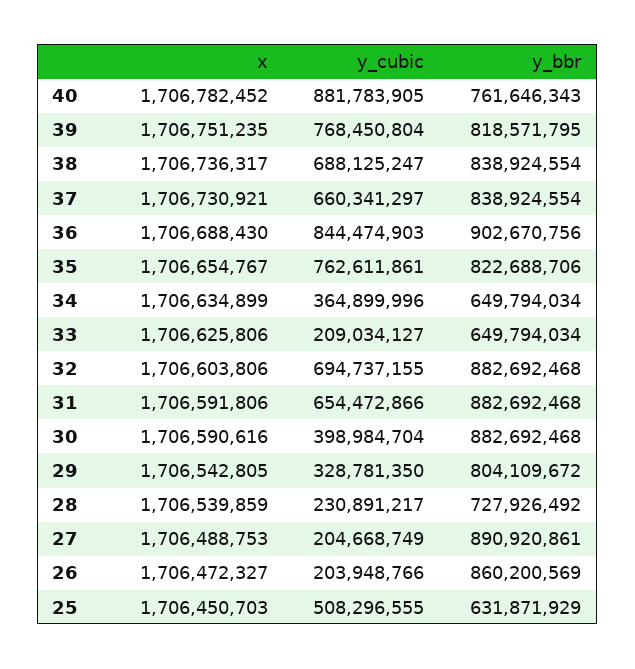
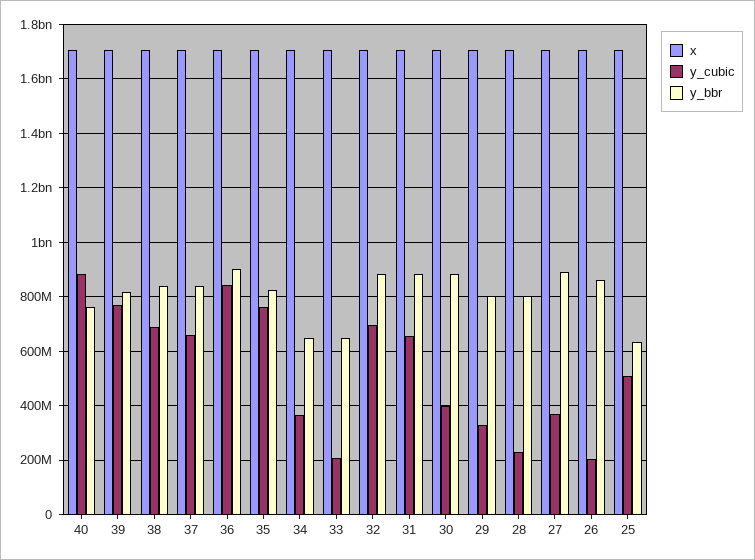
  {
    "x": {
      "40": 1706782452,
      "39": 1706751235,
      "38": 1706736317,
      "37": 1706730921,
      "36": 1706688430,
      "35": 1706654767,
      "34": 1706634899,
      "33": 1706625806,
      "32": 1706603806,
      "31": 1706591806,
      "30": 1706590616,
      "29": 1706542805,
      "28": 1706539859,
      "27": 1706488753,
      "26": 1706472327,
      "25": 1706450703
    },
    "y_cubic": {
      "40": 881783905,
      "39": 768450804,
      "38": 688125247,
      "37": 660341297,
      "36": 844474903,
      "35": 762611861,
      "34": 364899996,
      "33": 209034127,
      "32": 694737155,
      "31": 654472866,
      "30": 398984704,
      "29": 328781350,
      "28": 230891217,
-     "27": 204668749,
+     "27": 375000000,
      "26": 203948766,
      "25": 508296555
    },
    "y_bbr": {
      "40": 761646343,
      "39": 818571795,
      "38": 838924554,
      "37": 838924554,
      "36": 902670756,
      "35": 822688706,
      "34": 649794034,
      "33": 649794034,
      "32": 882692468,
      "31": 882692468,
      "30": 882692468,
      "29": 804109672,
-     "28": 727926492,
+     "28": 800000000,
      "27": 890920861,
      "26": 860200569,
      "25": 631871929
    }
  }

